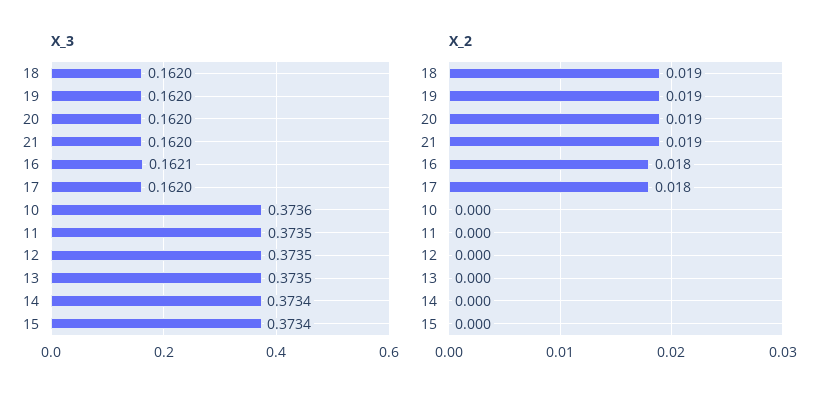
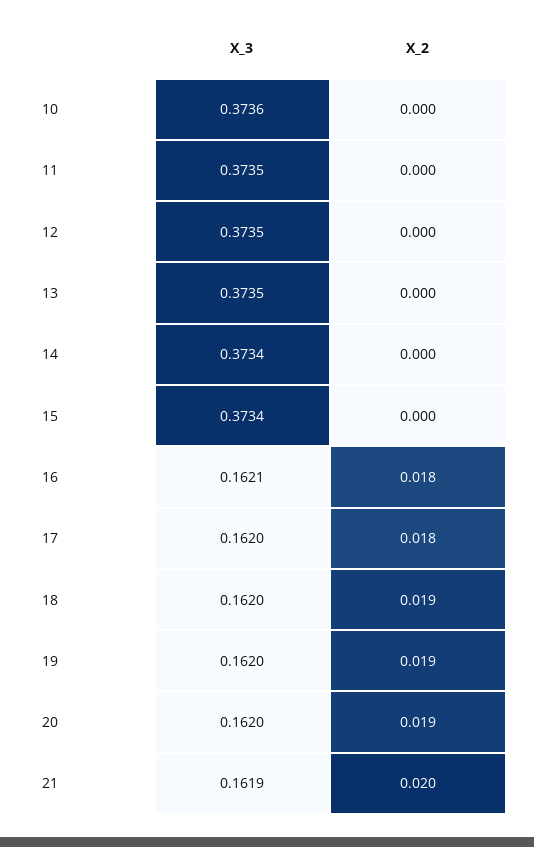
  {
    "X_3": {
      "18": 0.162,
      "19": 0.162,
      "20": 0.162,
-     "21": 0.162,
+     "21": 0.1619,
      "16": 0.1621,
      "17": 0.162,
      "10": 0.3736,
      "11": 0.3735,
      "12": 0.3735,
      "13": 0.3735,
      "14": 0.3734,
      "15": 0.3734
    },
    "X_2": {
      "18": 0.019,
      "19": 0.019,
      "20": 0.019,
-     "21": 0.019,
+     "21": 0.02,
      "16": 0.018,
      "17": 0.018,
      "10": 0,
      "11": 0,
      "12": 0,
      "13": 0,
      "14": 0,
      "15": 0
    }
  }

